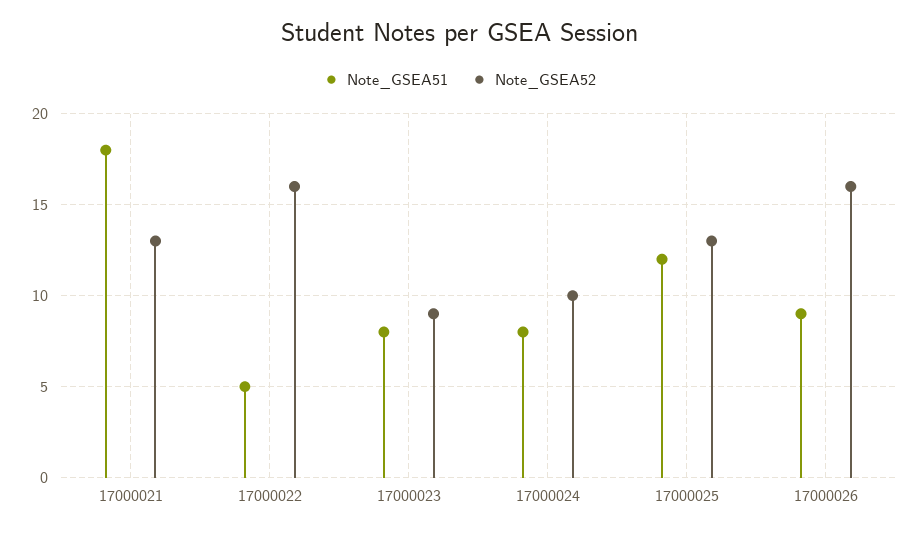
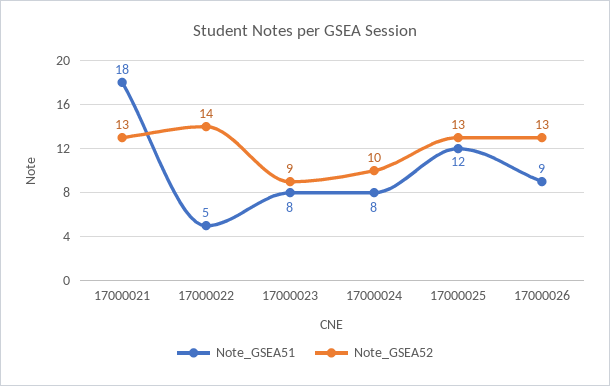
  {
    "Note_GSEA51": {
      "17000021": 18,
      "17000022": 5,
      "17000023": 8,
      "17000024": 8,
      "17000025": 12,
      "17000026": 9
    },
    "Note_GSEA52": {
      "17000021": 13,
-     "17000022": 16,
+     "17000022": 14,
      "17000023": 9,
      "17000024": 10,
      "17000025": 13,
-     "17000026": 16
+     "17000026": 13
    }
  }

